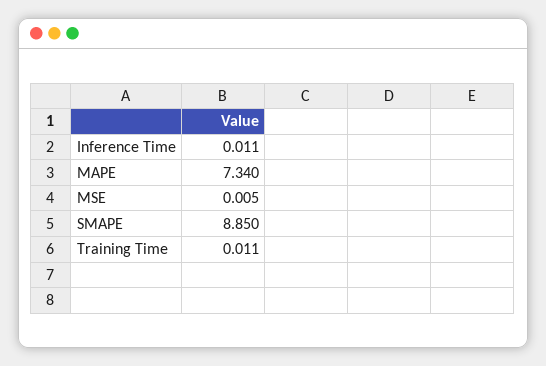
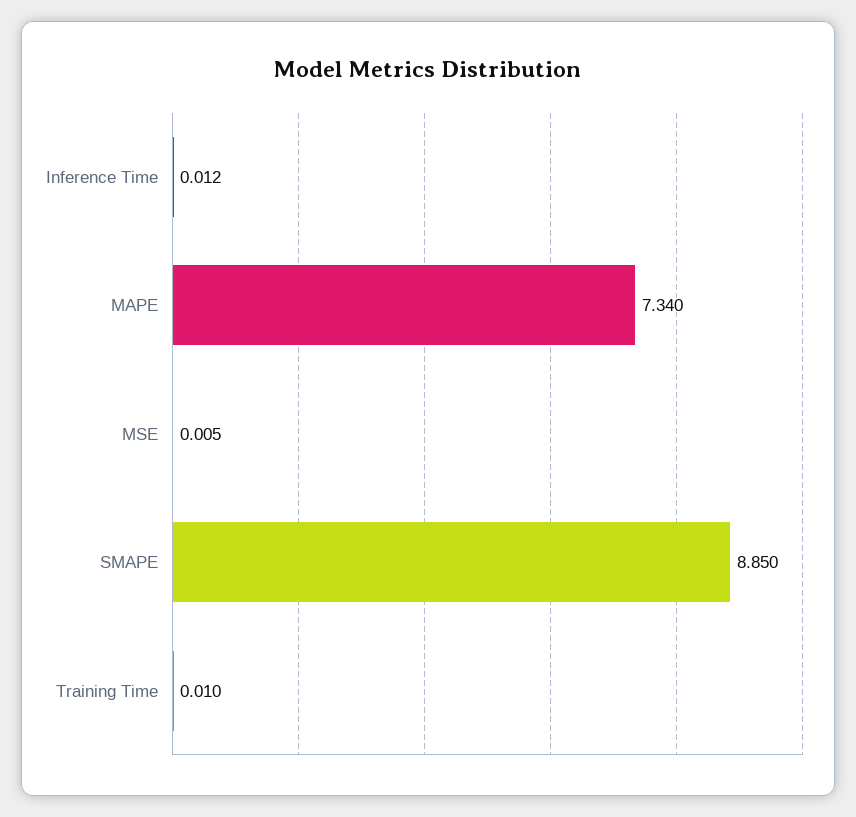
  {
-   "Inference Time": 0.011,
+   "Inference Time": 0.012,
    "MAPE": 7.34,
    "MSE": 0.005,
    "SMAPE": 8.85,
-   "Training Time": 0.011
+   "Training Time": 0.01
  }

